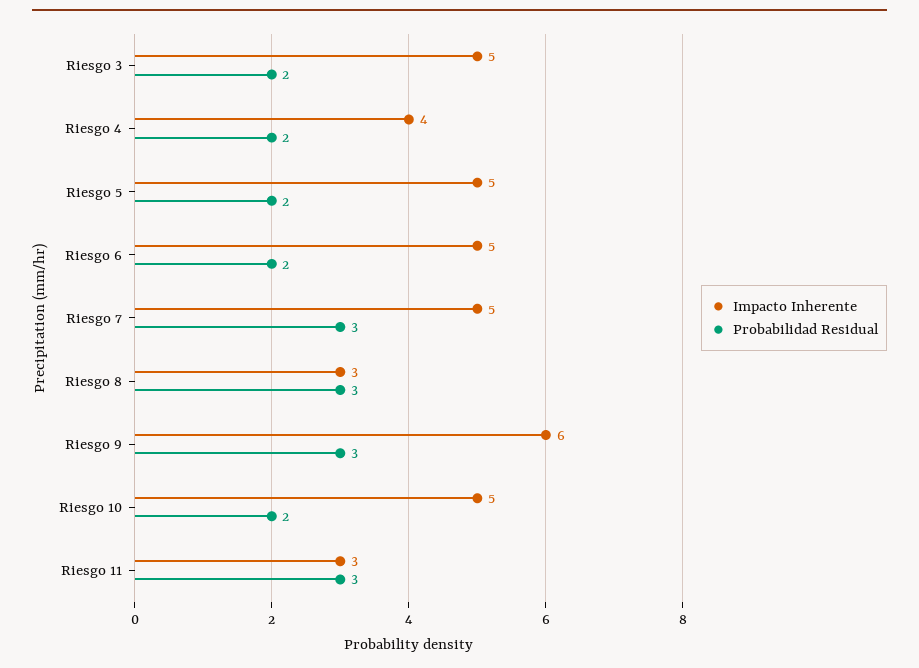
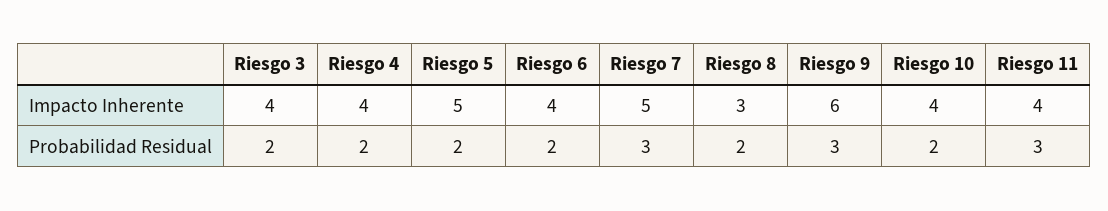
  {
    "Impacto Inherente": {
-     "Riesgo 3": 5,
+     "Riesgo 3": 4,
      "Riesgo 4": 4,
      "Riesgo 5": 5,
-     "Riesgo 6": 5,
+     "Riesgo 6": 4,
      "Riesgo 7": 5,
      "Riesgo 8": 3,
      "Riesgo 9": 6,
-     "Riesgo 10": 5,
+     "Riesgo 10": 4,
-     "Riesgo 11": 3
+     "Riesgo 11": 4
    },
    "Probabilidad Residual": {
      "Riesgo 3": 2,
      "Riesgo 4": 2,
      "Riesgo 5": 2,
      "Riesgo 6": 2,
      "Riesgo 7": 3,
-     "Riesgo 8": 3,
+     "Riesgo 8": 2,
      "Riesgo 9": 3,
      "Riesgo 10": 2,
      "Riesgo 11": 3
    }
  }

